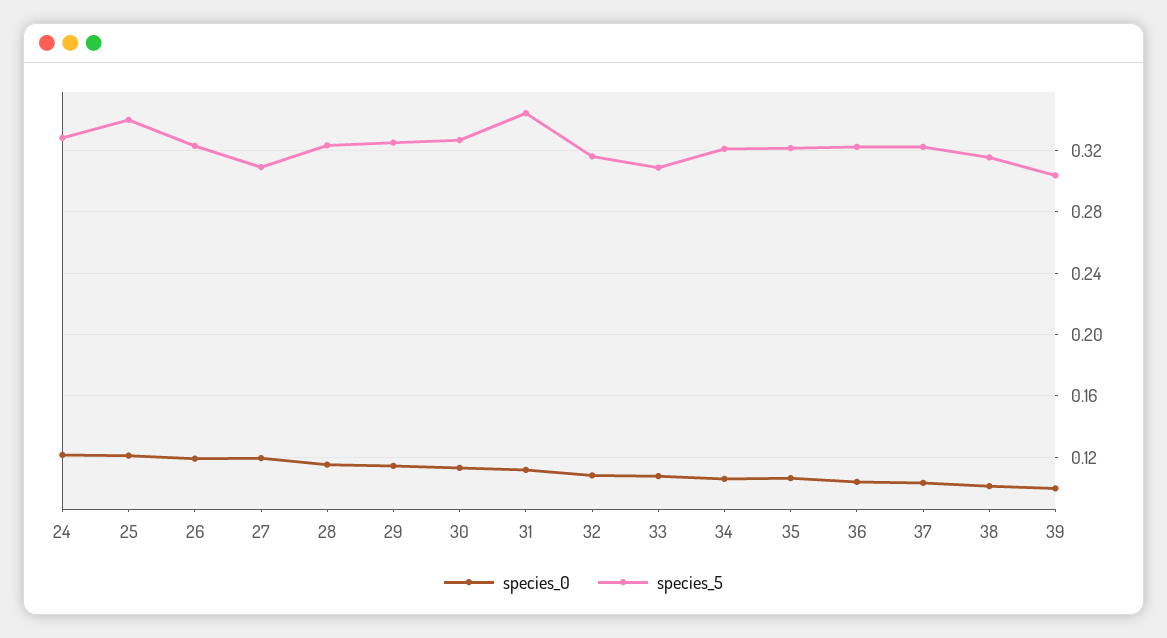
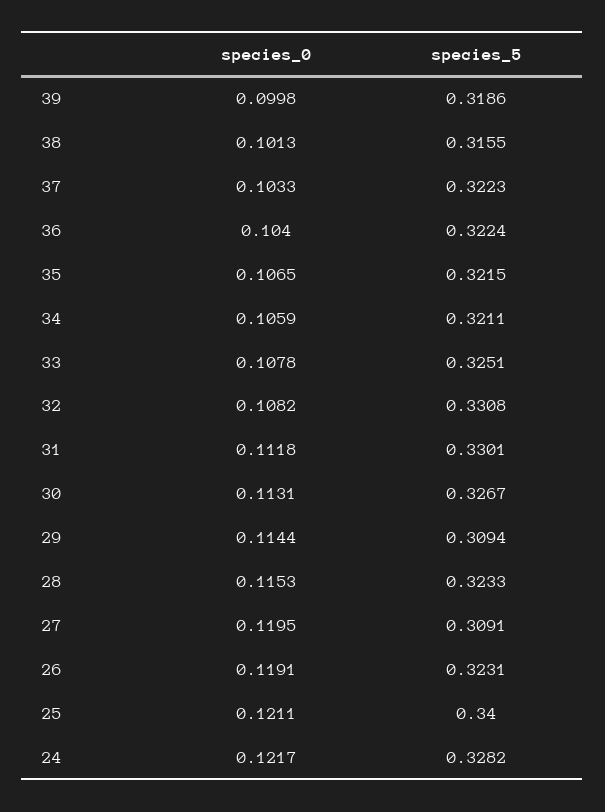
  {
    "species_0": {
      "24": 0.1217,
      "25": 0.1211,
      "26": 0.1191,
      "27": 0.1195,
      "28": 0.1153,
      "29": 0.1144,
      "30": 0.1131,
      "31": 0.1118,
      "32": 0.1082,
      "33": 0.1078,
      "34": 0.1059,
      "35": 0.1065,
      "36": 0.104,
      "37": 0.1033,
      "38": 0.1013,
      "39": 0.0998
    },
    "species_5": {
      "24": 0.3282,
      "25": 0.34,
      "26": 0.3231,
      "27": 0.3091,
      "28": 0.3233,
-     "29": 0.325,
+     "29": 0.3094,
      "30": 0.3267,
-     "31": 0.345,
+     "31": 0.3301,
-     "32": 0.315,
+     "32": 0.3308,
-     "33": 0.31,
+     "33": 0.3251,
      "34": 0.3211,
      "35": 0.3215,
      "36": 0.3224,
      "37": 0.3223,
      "38": 0.3155,
-     "39": 0.305
+     "39": 0.3186
    }
  }

